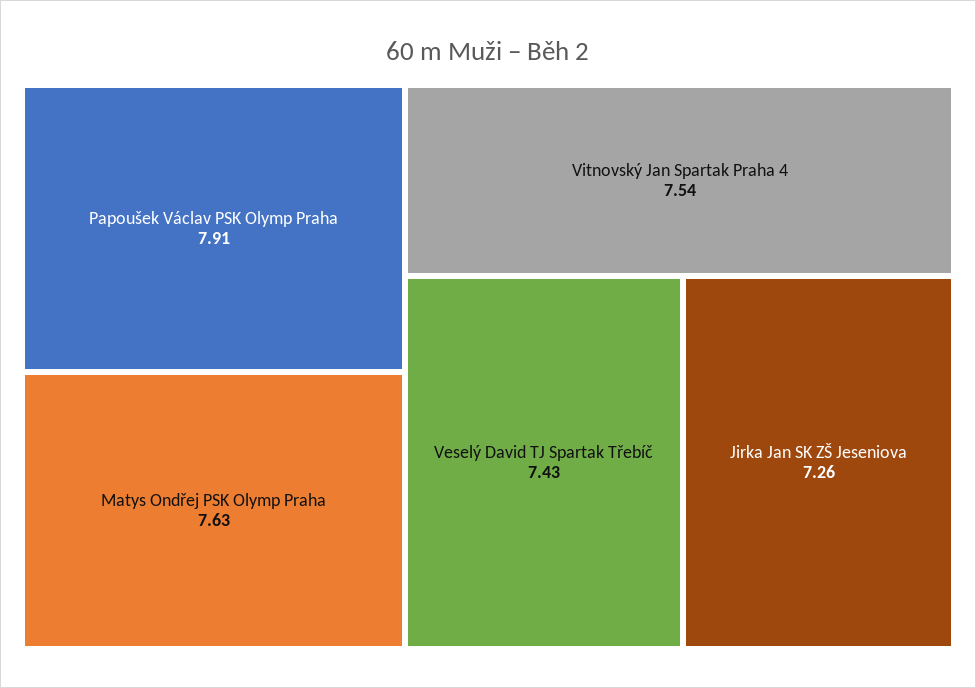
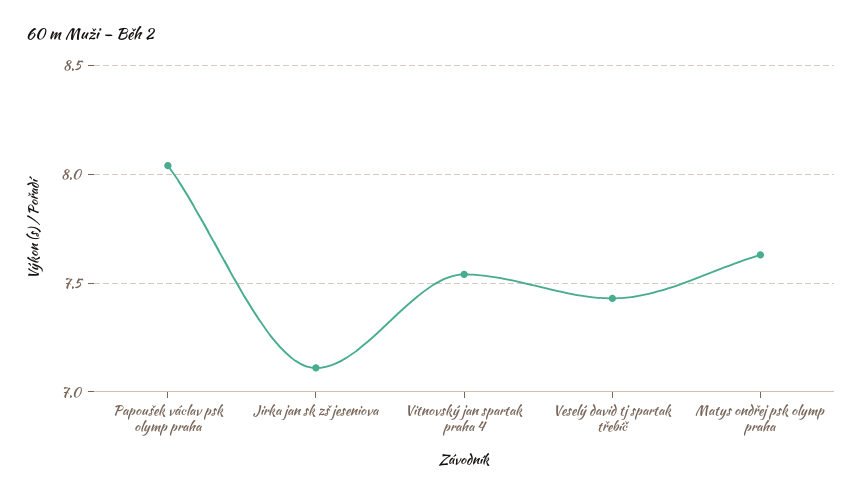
  {
-   "Papoušek Václav PSK Olymp Praha": 7.91,
+   "Papoušek Václav PSK Olymp Praha": 8.05,
    "Matys Ondřej PSK Olymp Praha": 7.63,
    "Vitnovský Jan Spartak Praha 4": 7.54,
    "Veselý David TJ Spartak Třebíč": 7.43,
-   "Jirka Jan SK ZŠ Jeseniova": 7.26
+   "Jirka Jan SK ZŠ Jeseniova": 7.1
  }

